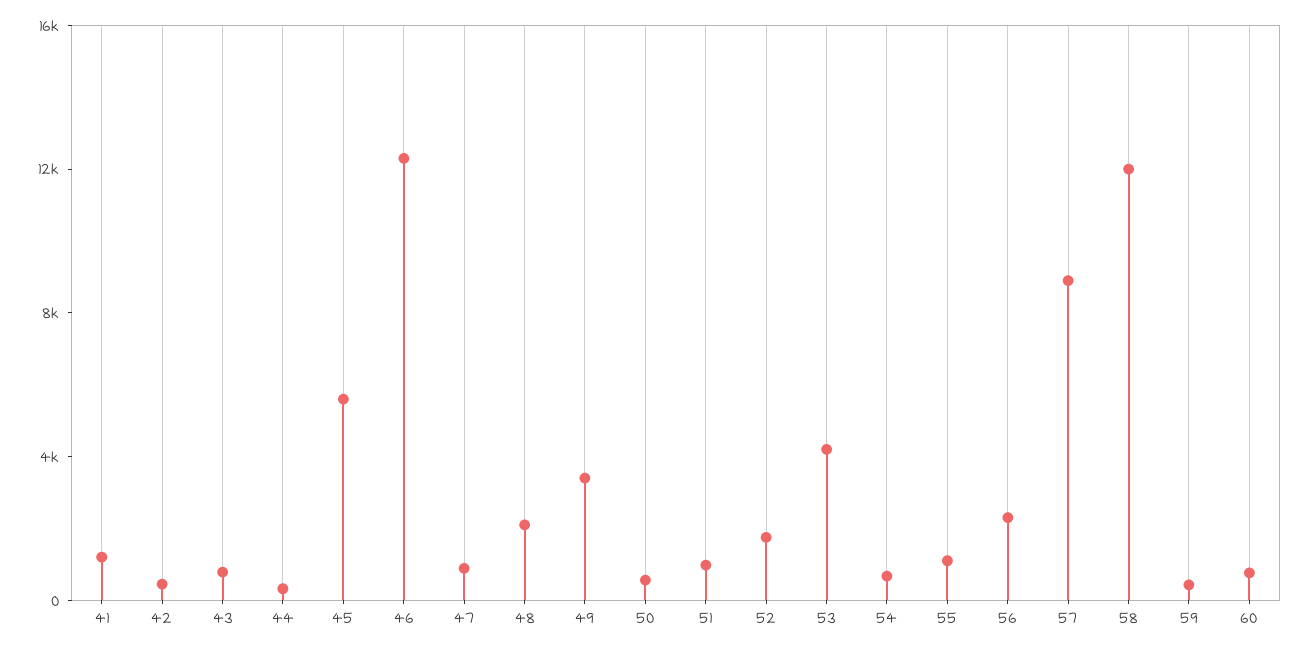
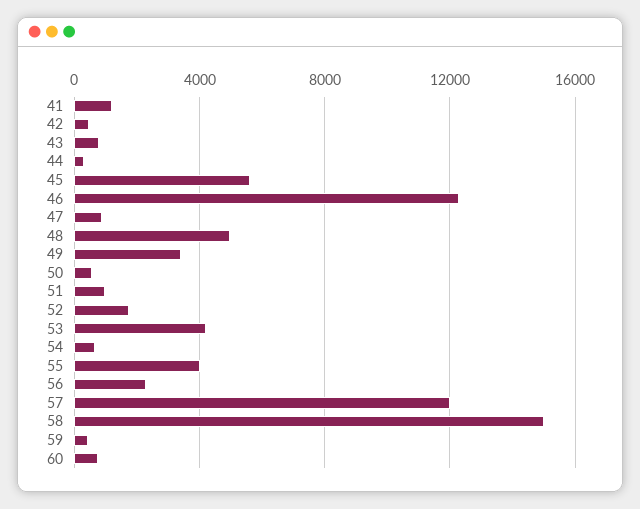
  {
    "41": 1000,
    "42": 500,
    "43": 1000,
    "44": 500,
    "45": 5500,
    "46": 12500,
    "47": 1000,
-   "48": 2000,
+   "48": 5000,
    "49": 3500,
    "50": 500,
    "51": 1000,
    "52": 2000,
    "53": 4000,
    "54": 500,
-   "55": 1000,
+   "55": 4000,
    "56": 2500,
-   "57": 9000,
+   "57": 12000,
-   "58": 12000,
+   "58": 15000,
    "59": 500,
    "60": 1000
  }

